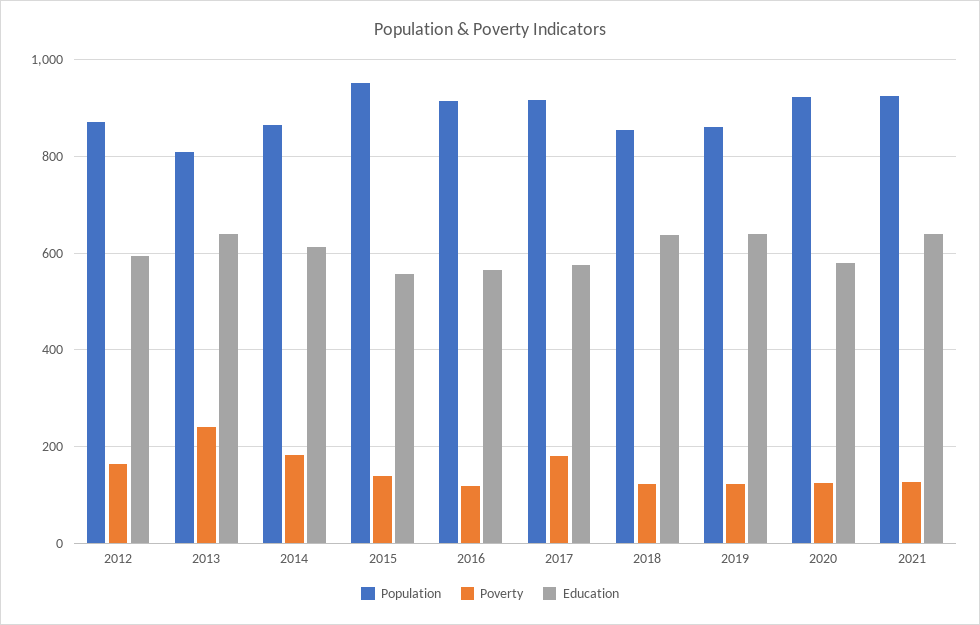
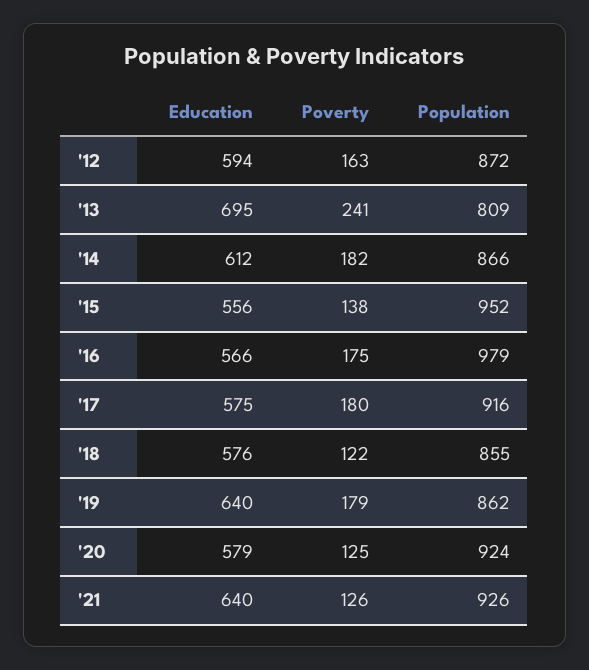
  {
    "Population": {
      "2012": 872,
      "2013": 809,
      "2014": 866,
      "2015": 952,
-     "2016": 920,
+     "2016": 979,
      "2017": 916,
      "2018": 855,
      "2019": 862,
      "2020": 924,
      "2021": 926
    },
    "Poverty": {
      "2012": 163,
      "2013": 241,
      "2014": 182,
      "2015": 138,
-     "2016": 120,
+     "2016": 175,
      "2017": 180,
      "2018": 122,
-     "2019": 120,
+     "2019": 179,
      "2020": 125,
      "2021": 126
    },
    "Education": {
      "2012": 594,
-     "2013": 640,
+     "2013": 695,
      "2014": 612,
      "2015": 556,
      "2016": 566,
      "2017": 575,
-     "2018": 640,
+     "2018": 576,
      "2019": 640,
      "2020": 579,
      "2021": 640
    }
  }

